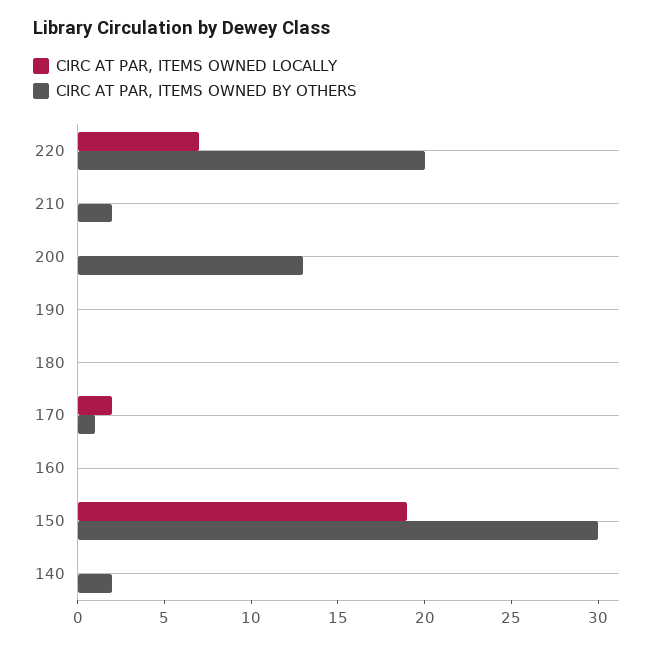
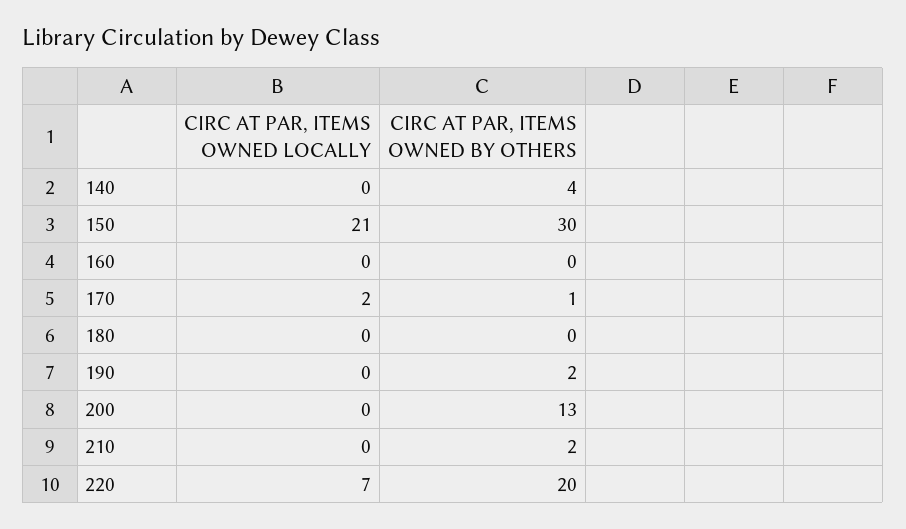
  {
    "CIRC AT PAR, ITEMS OWNED LOCALLY": {
      "220": 7,
      "210": 0,
      "200": 0,
      "190": 0,
      "180": 0,
      "170": 2,
      "160": 0,
-     "150": 19,
+     "150": 21,
      "140": 0
    },
    "CIRC AT PAR, ITEMS OWNED BY OTHERS": {
      "220": 20,
      "210": 2,
      "200": 13,
-     "190": 0,
+     "190": 2,
      "180": 0,
      "170": 1,
      "160": 0,
      "150": 30,
-     "140": 2
+     "140": 4
    }
  }

